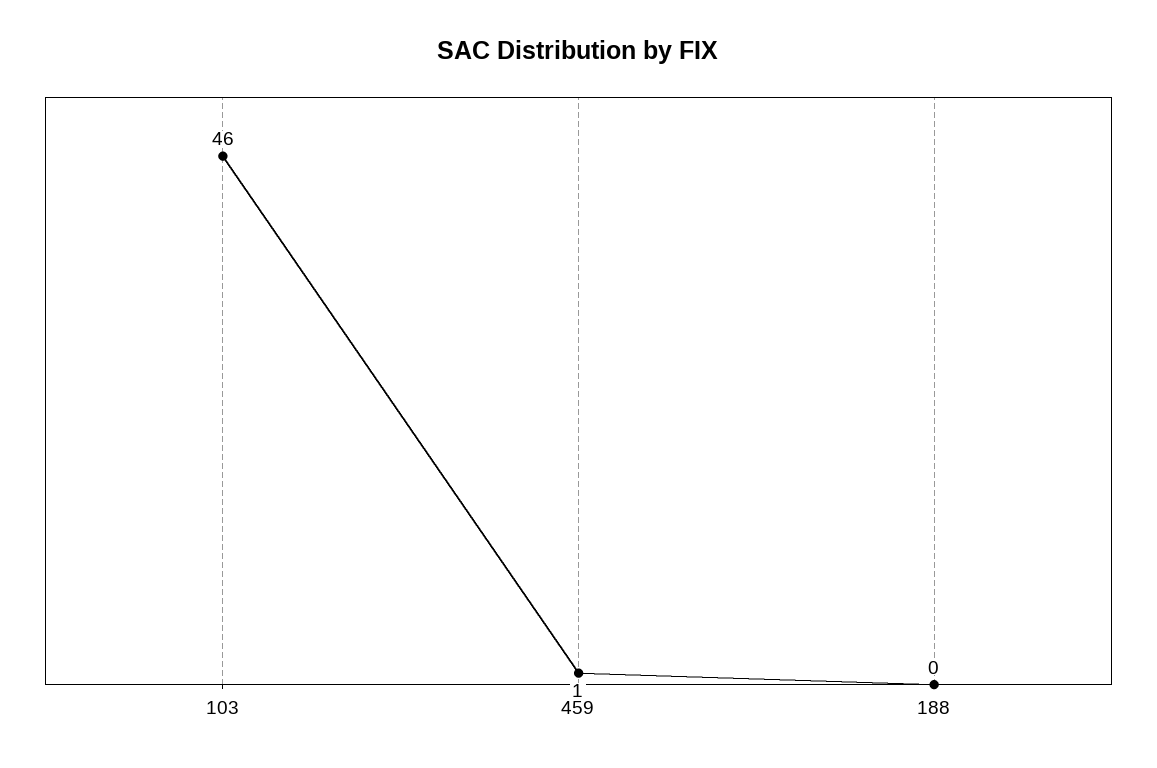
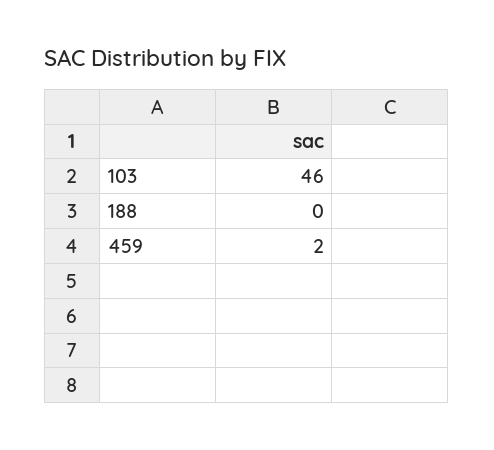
  {
    "103": 46,
-   "459": 1,
+   "459": 2,
    "188": 0
  }

